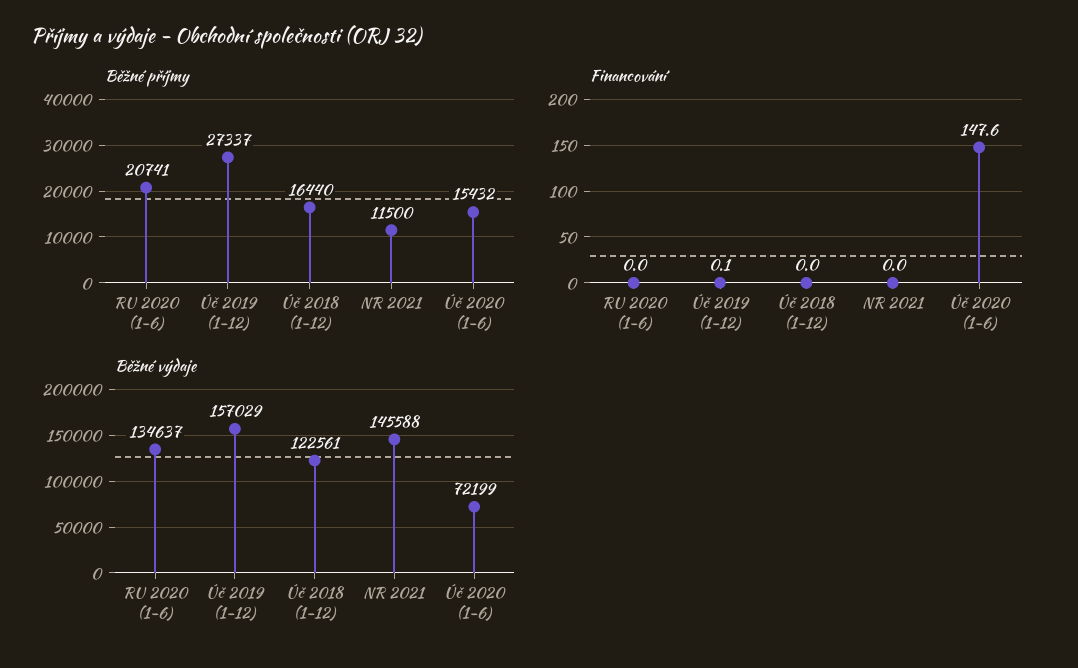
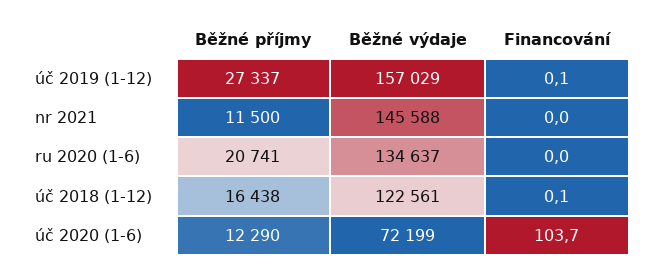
  {
    "Běžné příjmy": {
      "RU 2020 (1-6)": 20741,
      "Úč 2019 (1-12)": 27337,
-     "Úč 2018 (1-12)": 16440,
+     "Úč 2018 (1-12)": 16438,
      "NR 2021": 11500,
-     "Úč 2020 (1-6)": 15432
+     "Úč 2020 (1-6)": 12290
    },
    "Financování": {
      "RU 2020 (1-6)": 0,
      "Úč 2019 (1-12)": 0.1,
-     "Úč 2018 (1-12)": 0,
+     "Úč 2018 (1-12)": 0.1,
      "NR 2021": 0,
-     "Úč 2020 (1-6)": 147.6
+     "Úč 2020 (1-6)": 103.7
    },
    "Běžné výdaje": {
      "RU 2020 (1-6)": 134637,
      "Úč 2019 (1-12)": 157029,
      "Úč 2018 (1-12)": 122561,
      "NR 2021": 145588,
      "Úč 2020 (1-6)": 72199
    }
  }

